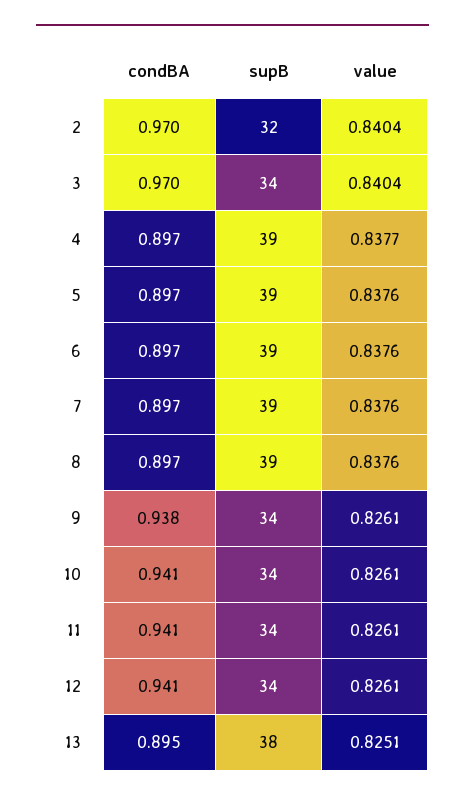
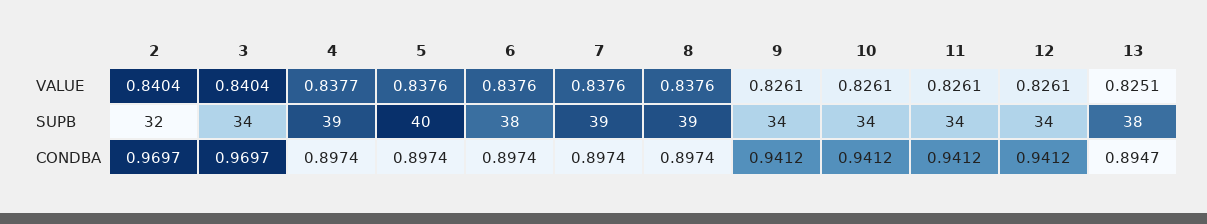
  {
    "condBA": {
      "2": 0.9697,
      "3": 0.9697,
      "4": 0.8974,
      "5": 0.8974,
      "6": 0.8974,
      "7": 0.8974,
      "8": 0.8974,
-     "9": 0.938,
+     "9": 0.9412,
      "10": 0.9412,
      "11": 0.9412,
      "12": 0.9412,
      "13": 0.8947
    },
    "supB": {
      "2": 32,
      "3": 34,
      "4": 39,
-     "5": 39,
+     "5": 40,
-     "6": 39,
+     "6": 38,
      "7": 39,
      "8": 39,
      "9": 34,
      "10": 34,
      "11": 34,
      "12": 34,
      "13": 38
    },
    "value": {
      "2": 0.8404,
      "3": 0.8404,
      "4": 0.8377,
      "5": 0.8376,
      "6": 0.8376,
      "7": 0.8376,
      "8": 0.8376,
      "9": 0.8261,
      "10": 0.8261,
      "11": 0.8261,
      "12": 0.8261,
      "13": 0.8251
    }
  }

